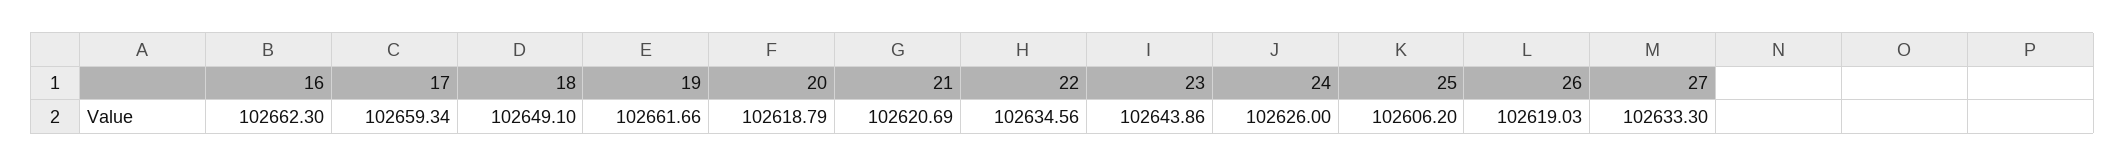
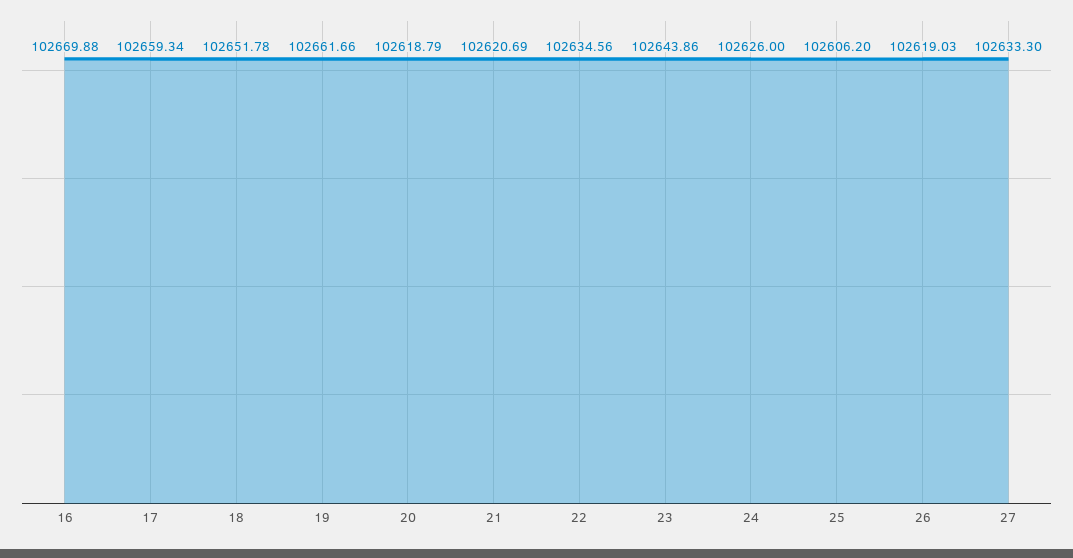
  {
-   "16": 102662.3,
+   "16": 102669.88,
    "17": 102659.34,
-   "18": 102649.1,
+   "18": 102651.78,
    "19": 102661.66,
    "20": 102618.79,
    "21": 102620.69,
    "22": 102634.56,
    "23": 102643.86,
    "24": 102626,
    "25": 102606.2,
    "26": 102619.03,
    "27": 102633.3
  }

